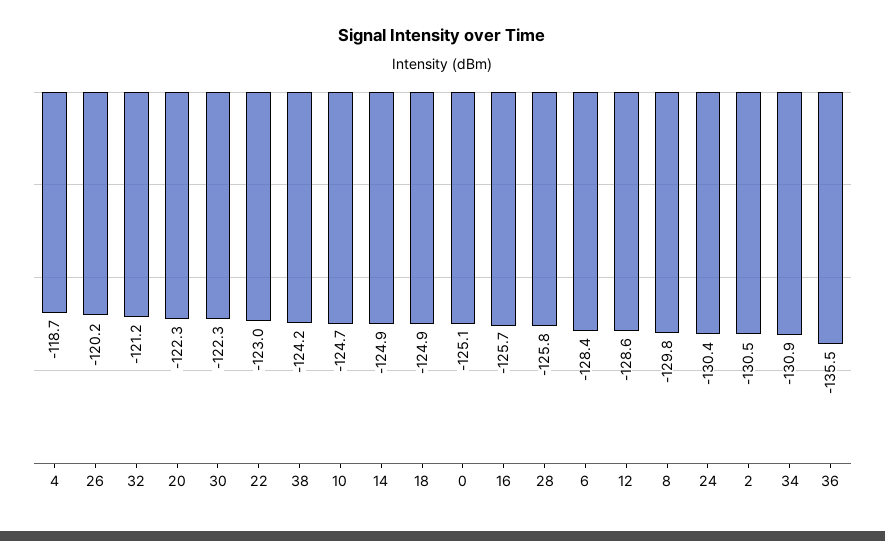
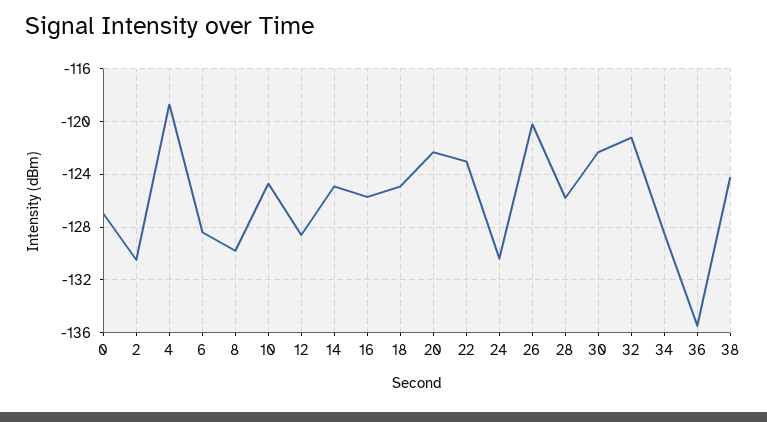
  {
    "4": -118.7,
    "26": -120.2,
    "32": -121.2,
    "20": -122.3,
    "30": -122.3,
    "22": -123,
    "38": -124.2,
    "10": -124.7,
    "14": -124.9,
    "18": -124.9,
-   "0": -125.1,
+   "0": -127,
    "16": -125.7,
    "28": -125.8,
    "6": -128.4,
    "12": -128.6,
    "8": -129.8,
    "24": -130.4,
    "2": -130.5,
-   "34": -130.9,
+   "34": -128.5,
    "36": -135.5
  }

